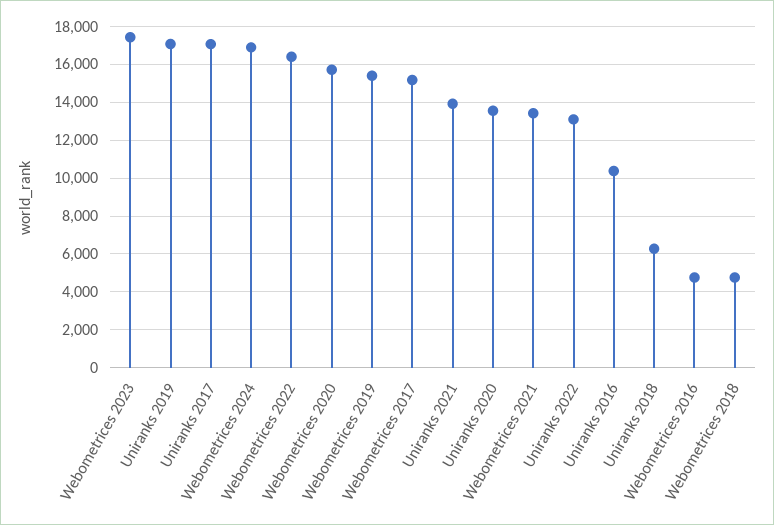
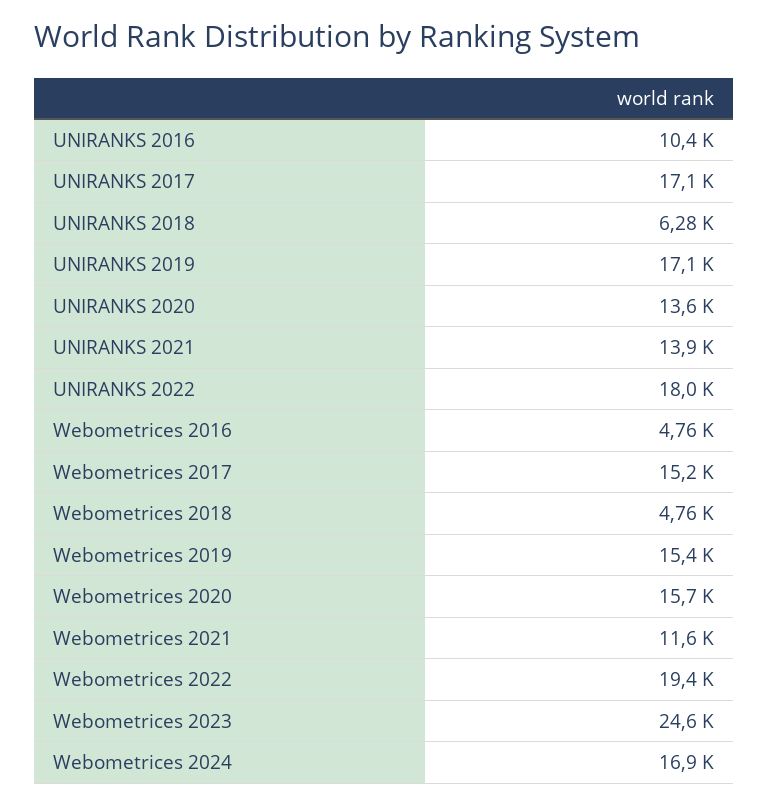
  {
-   "Webometrices 2023": 17500,
+   "Webometrices 2023": 24600,
    "Uniranks 2019": 17100,
    "Uniranks 2017": 17100,
    "Webometrices 2024": 16900,
-   "Webometrices 2022": 16500,
+   "Webometrices 2022": 19400,
    "Webometrices 2020": 15700,
    "Webometrices 2019": 15400,
    "Webometrices 2017": 15200,
    "Uniranks 2021": 13900,
    "Uniranks 2020": 13600,
-   "Webometrices 2021": 13500,
+   "Webometrices 2021": 11600,
-   "Uniranks 2022": 13000,
+   "Uniranks 2022": 18000,
    "Uniranks 2016": 10400,
    "Uniranks 2018": 6280,
    "Webometrices 2016": 4760,
    "Webometrices 2018": 4760
  }

